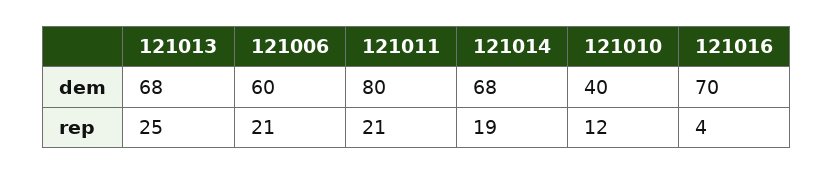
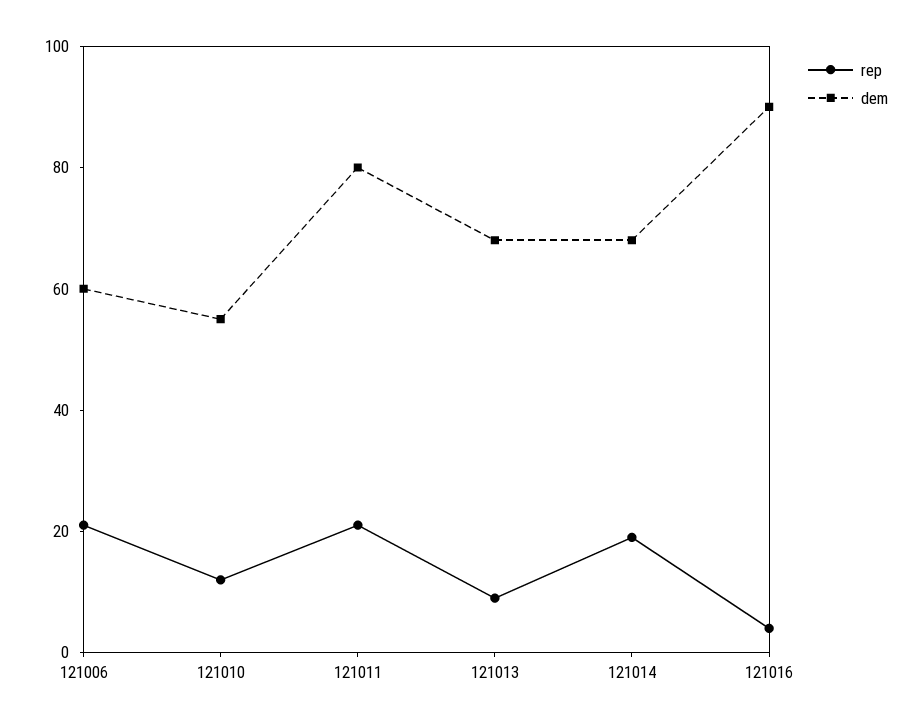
  {
    "dem": {
      "121013": 68,
      "121006": 60,
      "121011": 80,
      "121014": 68,
-     "121010": 40,
+     "121010": 55,
-     "121016": 70
+     "121016": 90
    },
    "rep": {
-     "121013": 25,
+     "121013": 10,
      "121006": 21,
      "121011": 21,
      "121014": 19,
      "121010": 12,
      "121016": 4
    }
  }

